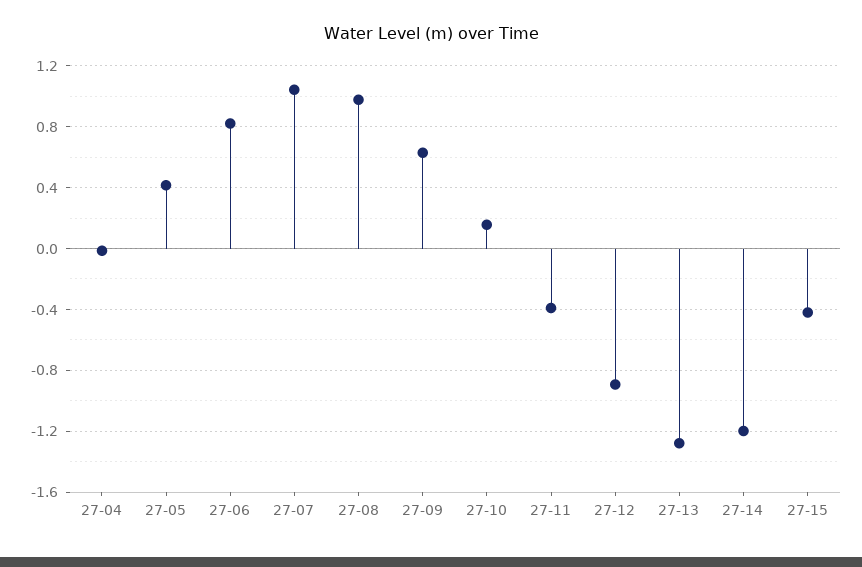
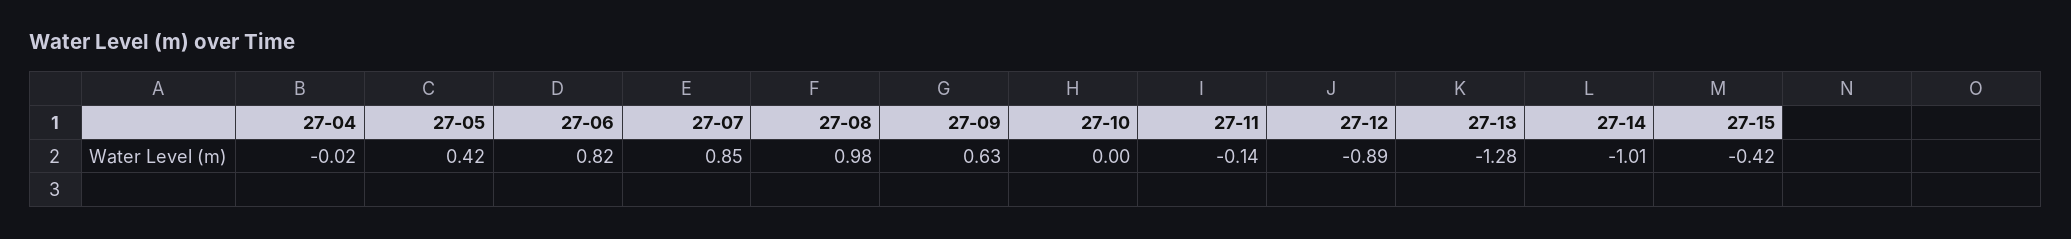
  {
    "27-04": -0.02,
    "27-05": 0.42,
    "27-06": 0.82,
-   "27-07": 1.05,
+   "27-07": 0.85,
    "27-08": 0.98,
    "27-09": 0.63,
-   "27-10": 0.15,
+   "27-10": 0,
-   "27-11": -0.4,
+   "27-11": -0.14,
    "27-12": -0.89,
    "27-13": -1.28,
-   "27-14": -1.2,
+   "27-14": -1.01,
    "27-15": -0.42
  }

